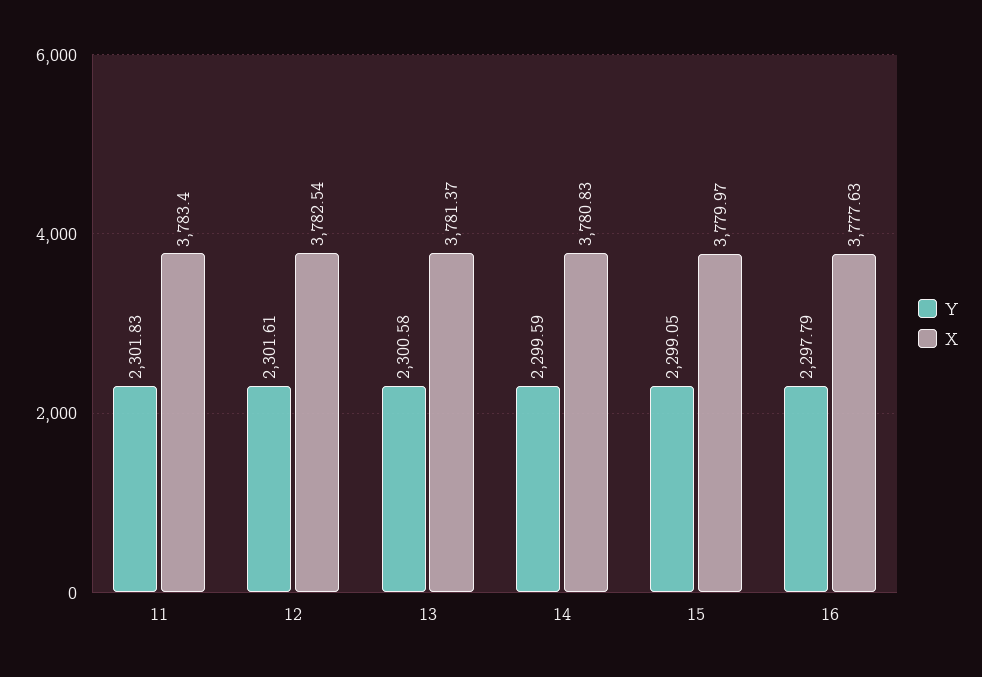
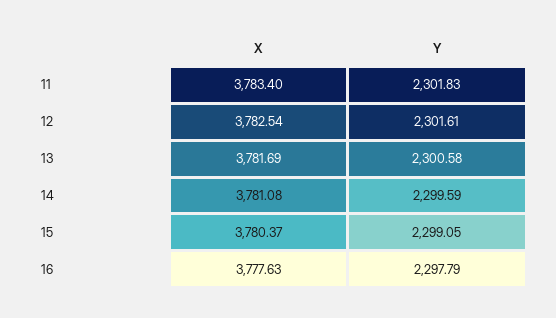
  {
    "Y": {
      "11": 2301.83,
      "12": 2301.61,
      "13": 2300.58,
      "14": 2299.59,
      "15": 2299.05,
      "16": 2297.79
    },
    "X": {
      "11": 3783.4,
      "12": 3782.54,
-     "13": 3781.37,
+     "13": 3781.69,
-     "14": 3780.83,
+     "14": 3781.08,
-     "15": 3779.97,
+     "15": 3780.37,
      "16": 3777.63
    }
  }

